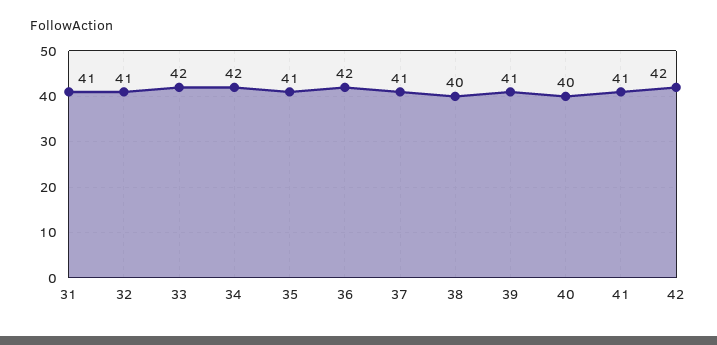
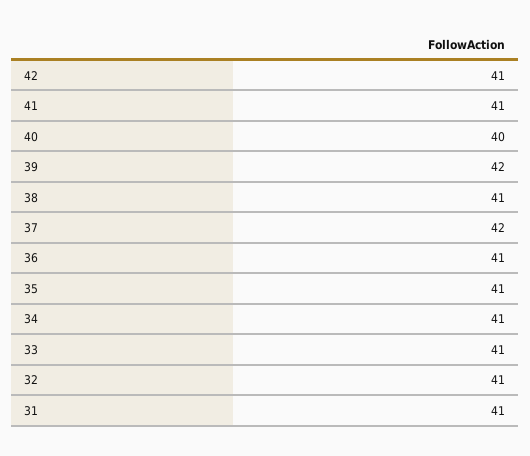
  {
    "31": 41,
    "32": 41,
-   "33": 42,
+   "33": 41,
-   "34": 42,
+   "34": 41,
    "35": 41,
-   "36": 42,
+   "36": 41,
-   "37": 41,
+   "37": 42,
-   "38": 40,
+   "38": 41,
-   "39": 41,
+   "39": 42,
    "40": 40,
    "41": 41,
-   "42": 42
+   "42": 41
  }

